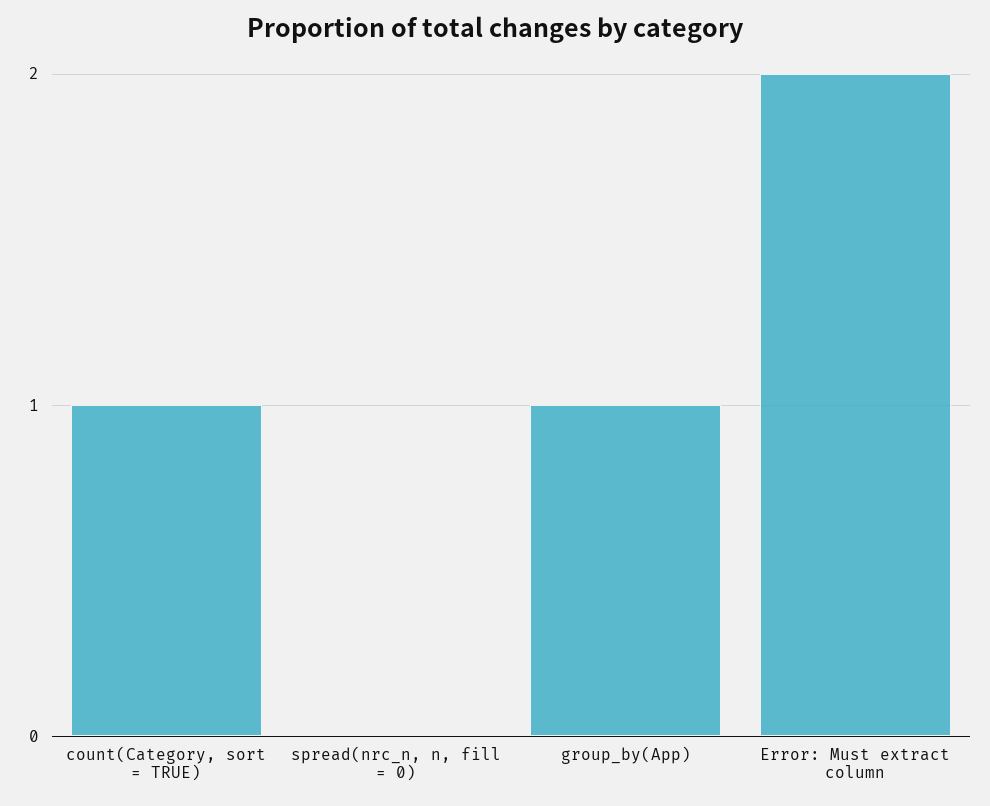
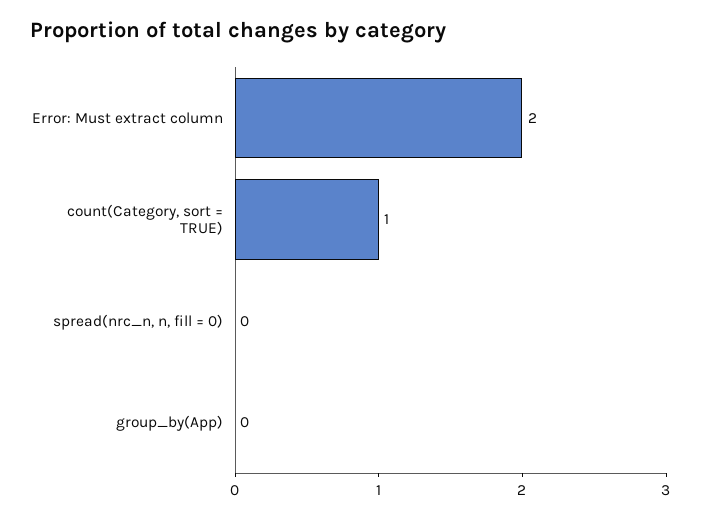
  {
    "count(Category, sort = TRUE)": 1,
    "spread(nrc_n, n, fill = 0)": 0,
-   "group_by(App)": 1,
+   "group_by(App)": 0,
    "Error: Must extract column": 2
  }

